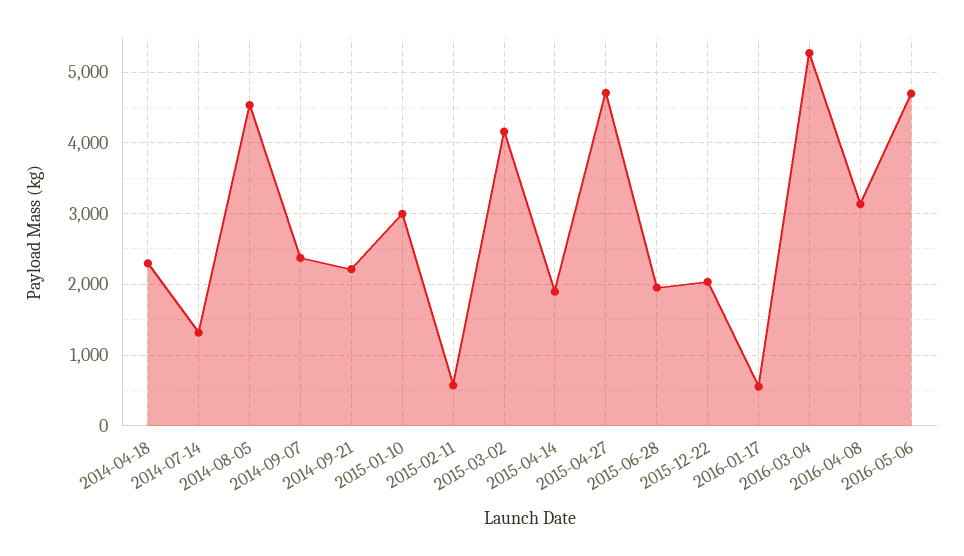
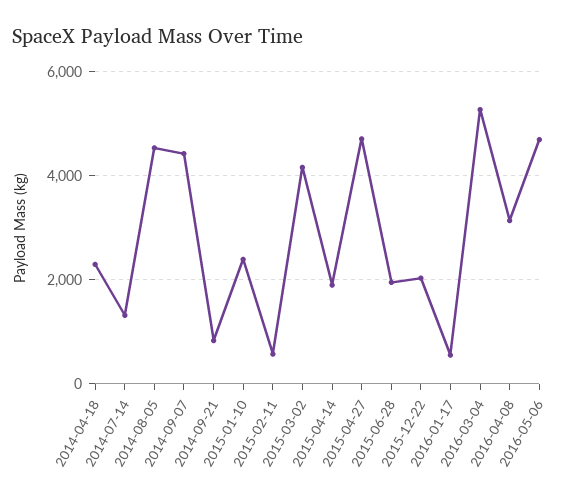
  {
    "2014-04-18": 2300,
    "2014-07-14": 1300,
    "2014-08-05": 4500,
-   "2014-09-07": 2400,
+   "2014-09-07": 4400,
-   "2014-09-21": 2200,
+   "2014-09-21": 800,
-   "2015-01-10": 3000,
+   "2015-01-10": 2400,
    "2015-02-11": 600,
    "2015-03-02": 4200,
    "2015-04-14": 1900,
    "2015-04-27": 4700,
    "2015-06-28": 2000,
    "2015-12-22": 2000,
    "2016-01-17": 600,
    "2016-03-04": 5300,
    "2016-04-08": 3100,
    "2016-05-06": 4700
  }

